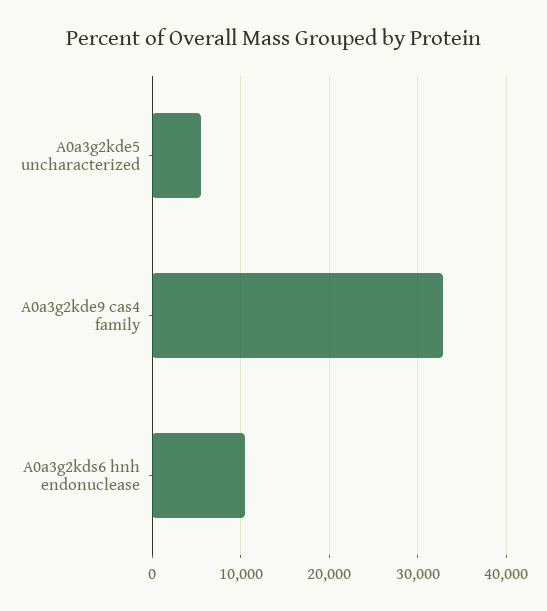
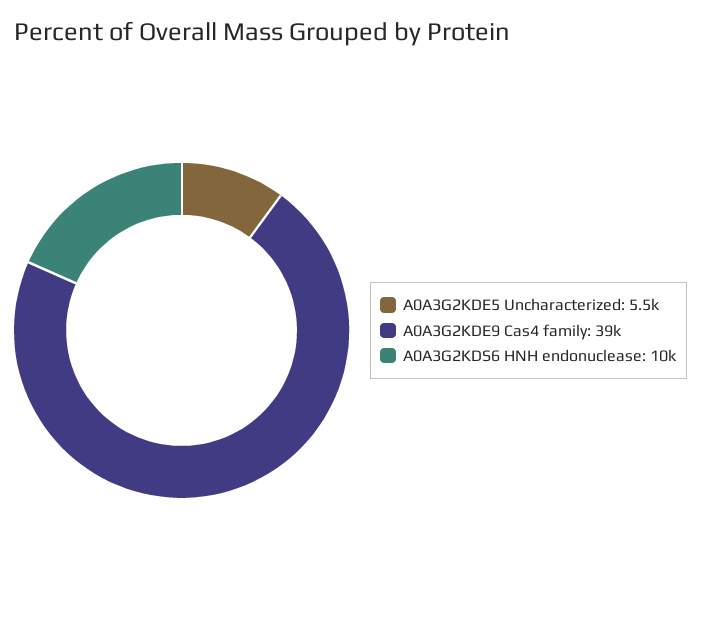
  {
    "A0a3g2kde5 uncharacterized": 5500,
-   "A0a3g2kde9 cas4 family": 33000,
+   "A0a3g2kde9 cas4 family": 39000,
    "A0a3g2kds6 hnh endonuclease": 10000
  }

